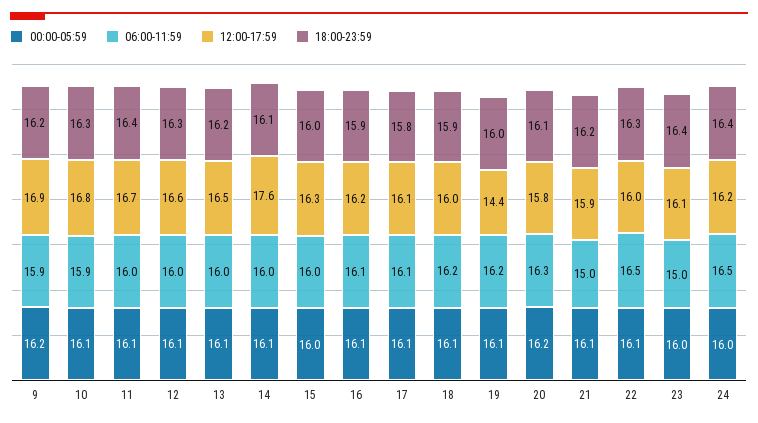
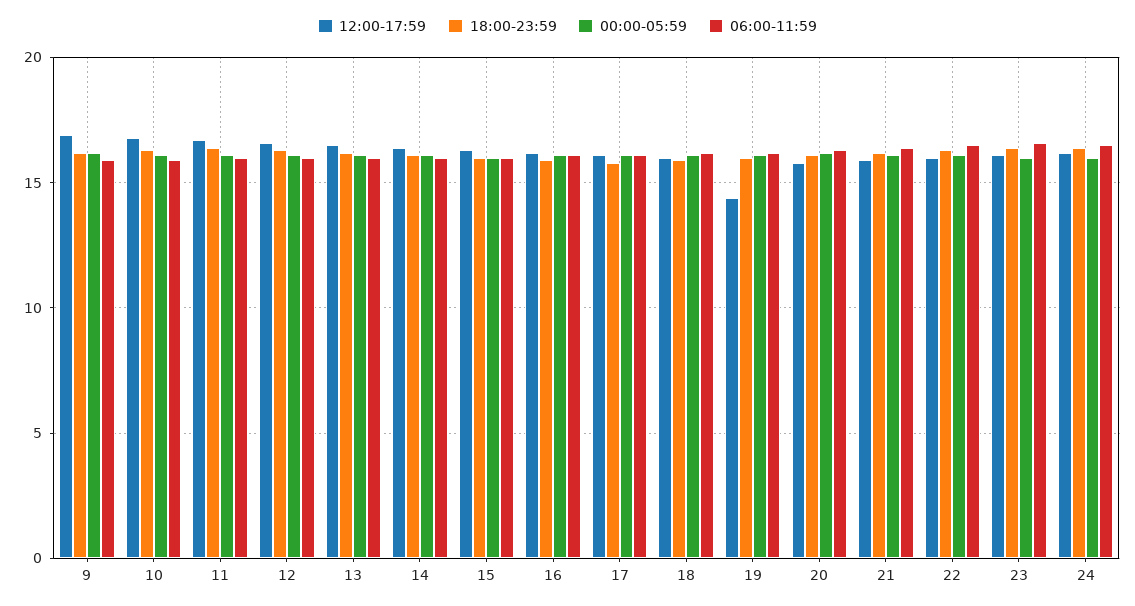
  {
    "00:00-05:59": {
      "9": 16.2,
      "10": 16.1,
      "11": 16.1,
      "12": 16.1,
      "13": 16.1,
      "14": 16.1,
      "15": 16,
      "16": 16.1,
      "17": 16.1,
      "18": 16.1,
      "19": 16.1,
      "20": 16.2,
      "21": 16.1,
      "22": 16.1,
      "23": 16,
      "24": 16
    },
    "06:00-11:59": {
      "9": 15.9,
      "10": 15.9,
      "11": 16,
      "12": 16,
      "13": 16,
      "14": 16,
      "15": 16,
      "16": 16.1,
      "17": 16.1,
      "18": 16.2,
      "19": 16.2,
      "20": 16.3,
-     "21": 15,
+     "21": 16.5,
      "22": 16.5,
-     "23": 15,
+     "23": 16.5,
      "24": 16.5
    },
    "12:00-17:59": {
      "9": 16.9,
      "10": 16.8,
      "11": 16.7,
      "12": 16.6,
      "13": 16.5,
-     "14": 17.6,
+     "14": 16.5,
      "15": 16.3,
      "16": 16.2,
      "17": 16.1,
      "18": 16,
      "19": 14.4,
      "20": 15.8,
      "21": 15.9,
      "22": 16,
      "23": 16.1,
      "24": 16.2
    },
    "18:00-23:59": {
      "9": 16.2,
      "10": 16.3,
      "11": 16.4,
      "12": 16.3,
      "13": 16.2,
      "14": 16.1,
      "15": 16,
      "16": 15.9,
      "17": 15.8,
      "18": 15.9,
      "19": 16,
      "20": 16.1,
      "21": 16.2,
      "22": 16.3,
      "23": 16.4,
      "24": 16.4
    }
  }

